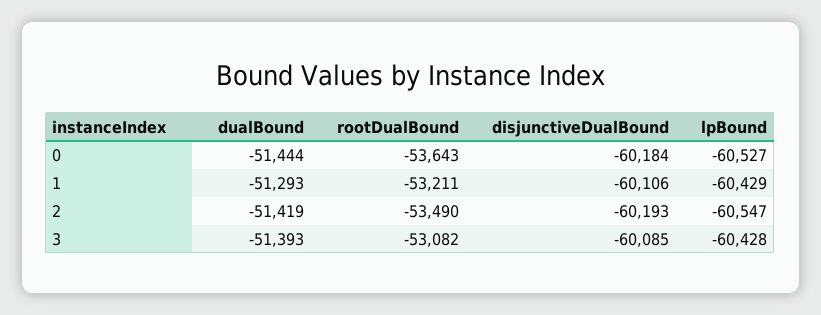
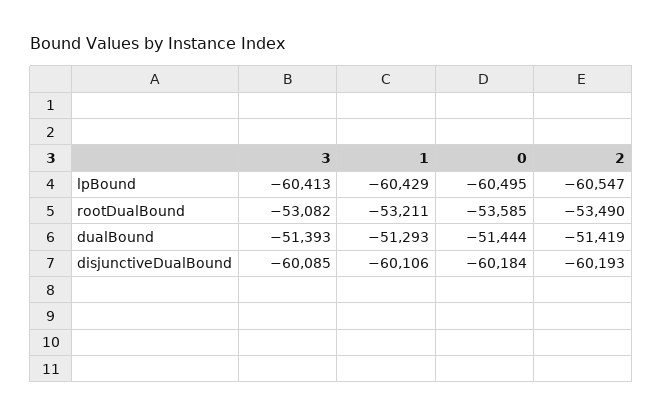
  {
    "dualBound": {
      "0": -51444,
      "1": -51293,
      "2": -51419,
      "3": -51393
    },
    "rootDualBound": {
-     "0": -53643,
+     "0": -53585,
      "1": -53211,
      "2": -53490,
      "3": -53082
    },
    "disjunctiveDualBound": {
      "0": -60184,
      "1": -60106,
      "2": -60193,
      "3": -60085
    },
    "lpBound": {
-     "0": -60527,
+     "0": -60495,
      "1": -60429,
      "2": -60547,
-     "3": -60428
+     "3": -60413
    }
  }

